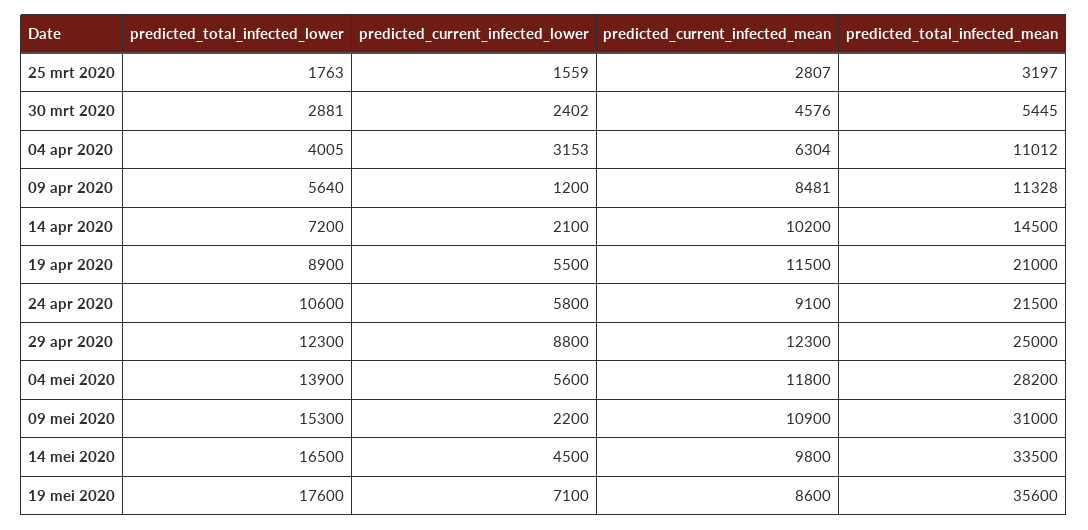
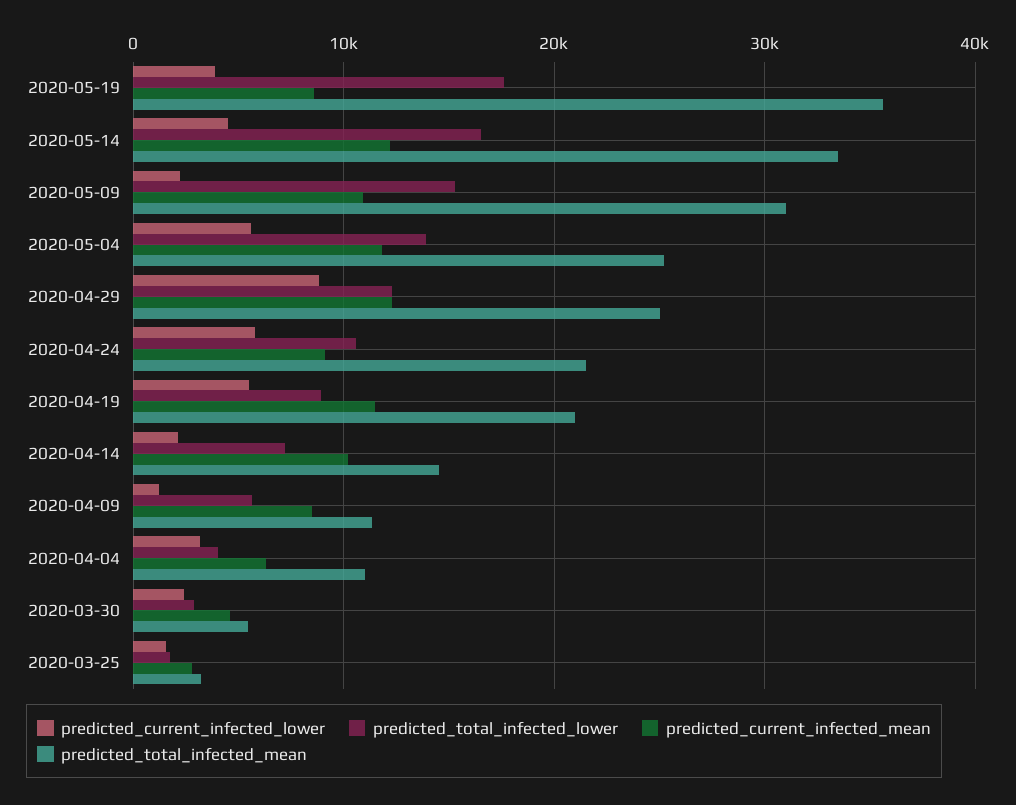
  {
    "predicted_total_infected_lower": {
      "25 mrt 2020": 1763,
      "30 mrt 2020": 2881,
      "04 apr 2020": 4005,
      "09 apr 2020": 5640,
      "14 apr 2020": 7200,
      "19 apr 2020": 8900,
      "24 apr 2020": 10600,
      "29 apr 2020": 12300,
      "04 mei 2020": 13900,
      "09 mei 2020": 15300,
      "14 mei 2020": 16500,
      "19 mei 2020": 17600
    },
    "predicted_current_infected_lower": {
      "25 mrt 2020": 1559,
      "30 mrt 2020": 2402,
      "04 apr 2020": 3153,
      "09 apr 2020": 1200,
      "14 apr 2020": 2100,
      "19 apr 2020": 5500,
      "24 apr 2020": 5800,
      "29 apr 2020": 8800,
      "04 mei 2020": 5600,
      "09 mei 2020": 2200,
      "14 mei 2020": 4500,
-     "19 mei 2020": 7100
+     "19 mei 2020": 4000
    },
    "predicted_current_infected_mean": {
      "25 mrt 2020": 2807,
      "30 mrt 2020": 4576,
      "04 apr 2020": 6304,
      "09 apr 2020": 8481,
      "14 apr 2020": 10200,
      "19 apr 2020": 11500,
      "24 apr 2020": 9100,
      "29 apr 2020": 12300,
      "04 mei 2020": 11800,
      "09 mei 2020": 10900,
-     "14 mei 2020": 9800,
+     "14 mei 2020": 12000,
      "19 mei 2020": 8600
    },
    "predicted_total_infected_mean": {
      "25 mrt 2020": 3197,
      "30 mrt 2020": 5445,
      "04 apr 2020": 11012,
      "09 apr 2020": 11328,
      "14 apr 2020": 14500,
      "19 apr 2020": 21000,
      "24 apr 2020": 21500,
      "29 apr 2020": 25000,
-     "04 mei 2020": 28200,
+     "04 mei 2020": 25000,
      "09 mei 2020": 31000,
      "14 mei 2020": 33500,
      "19 mei 2020": 35600
    }
  }

